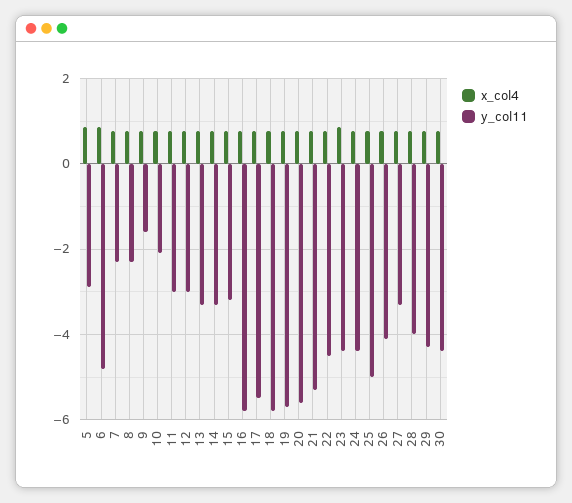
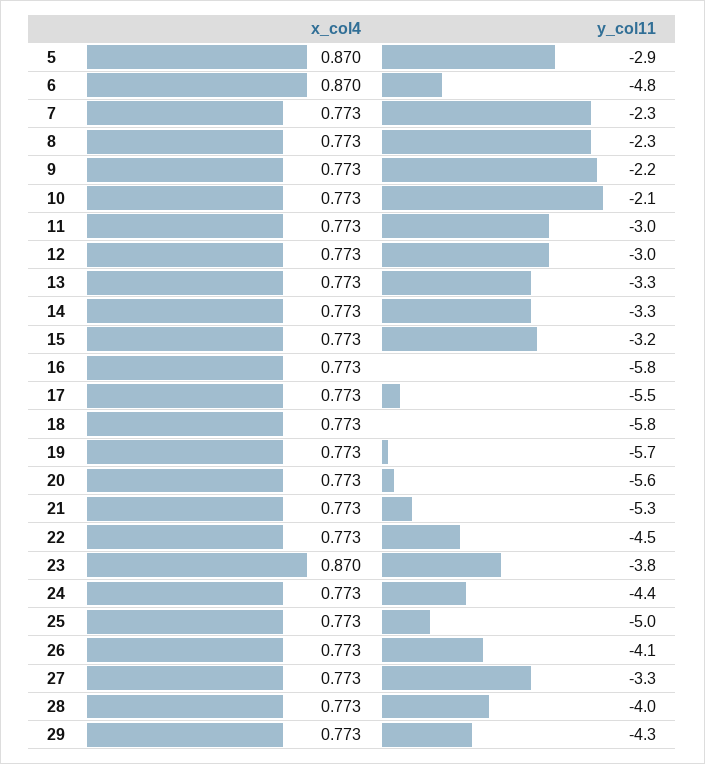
  {
    "x_col4": {
      "5": 0.87,
      "6": 0.87,
      "7": 0.773,
      "8": 0.773,
      "9": 0.773,
      "10": 0.773,
      "11": 0.773,
      "12": 0.773,
      "13": 0.773,
      "14": 0.773,
      "15": 0.773,
      "16": 0.773,
      "17": 0.773,
      "18": 0.773,
      "19": 0.773,
      "20": 0.773,
      "21": 0.773,
      "22": 0.773,
      "23": 0.87,
      "24": 0.773,
      "25": 0.773,
      "26": 0.773,
      "27": 0.773,
      "28": 0.773,
-     "29": 0.773,
+     "29": 0.773
-     "30": 0.8
    },
    "y_col11": {
      "5": -2.9,
      "6": -4.8,
      "7": -2.3,
      "8": -2.3,
-     "9": -1.6,
+     "9": -2.2,
      "10": -2.1,
      "11": -3,
      "12": -3,
      "13": -3.3,
      "14": -3.3,
      "15": -3.2,
      "16": -5.8,
      "17": -5.5,
      "18": -5.8,
      "19": -5.7,
      "20": -5.6,
      "21": -5.3,
      "22": -4.5,
-     "23": -4.4,
+     "23": -3.8,
      "24": -4.4,
      "25": -5,
      "26": -4.1,
      "27": -3.3,
      "28": -4,
-     "29": -4.3,
+     "29": -4.3
-     "30": -4.4
    }
  }

